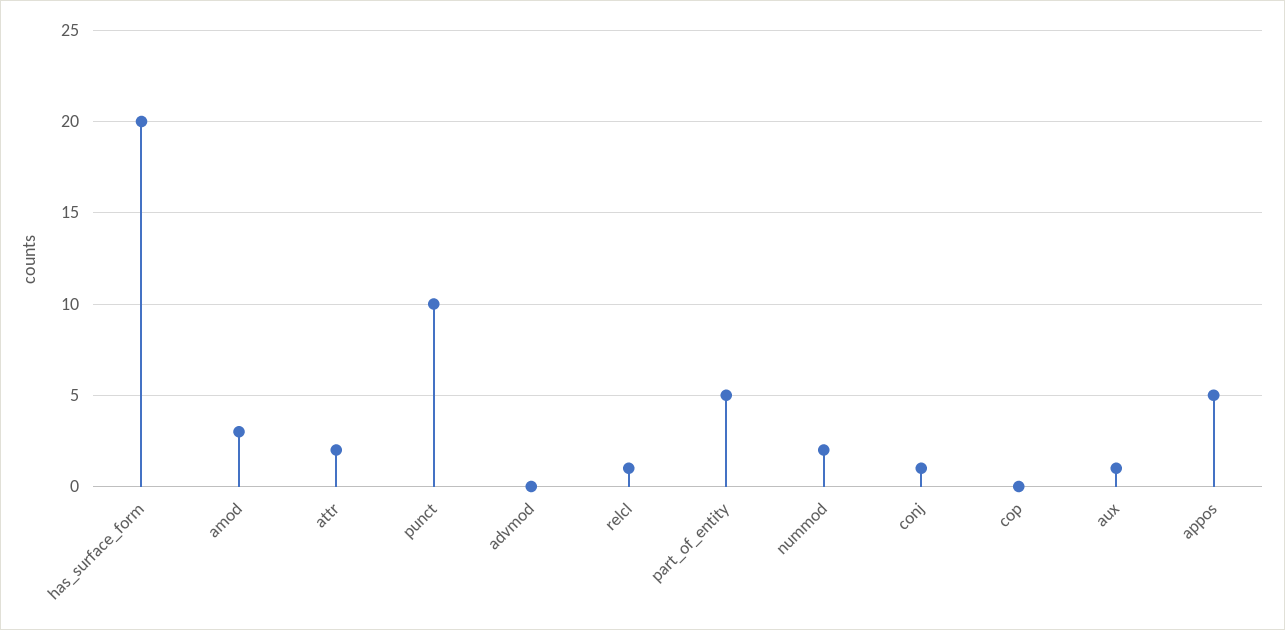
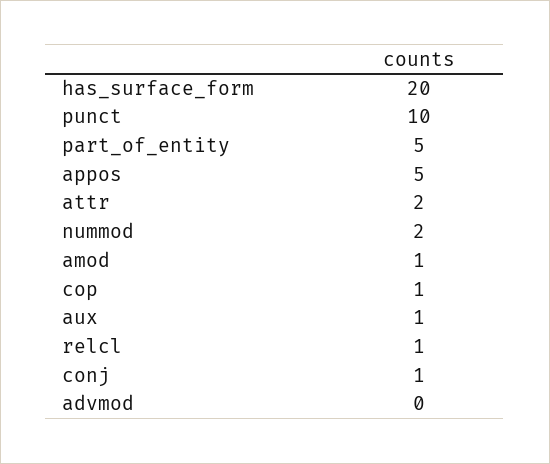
  {
    "has_surface_form": 20,
-   "amod": 3,
+   "amod": 1,
    "attr": 2,
    "punct": 10,
    "advmod": 0,
    "relcl": 1,
    "part_of_entity": 5,
    "nummod": 2,
    "conj": 1,
-   "cop": 0,
+   "cop": 1,
    "aux": 1,
    "appos": 5
  }

